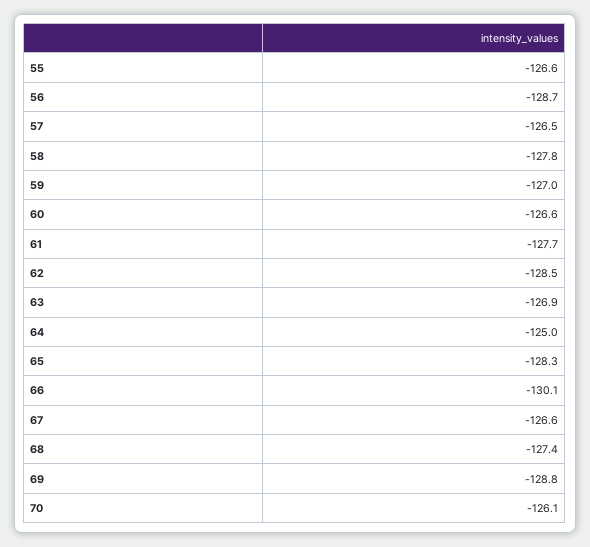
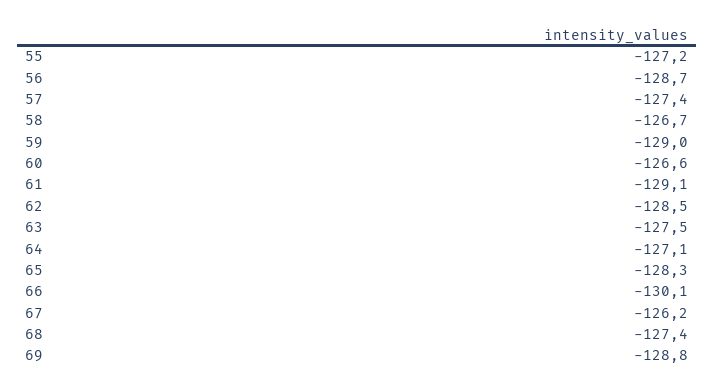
  {
-   "55": -126.6,
+   "55": -127.2,
    "56": -128.7,
-   "57": -126.5,
+   "57": -127.4,
-   "58": -127.8,
+   "58": -126.7,
-   "59": -127,
+   "59": -129,
    "60": -126.6,
-   "61": -127.7,
+   "61": -129.1,
    "62": -128.5,
-   "63": -126.9,
+   "63": -127.5,
-   "64": -125,
+   "64": -127.1,
    "65": -128.3,
    "66": -130.1,
-   "67": -126.6,
+   "67": -126.2,
    "68": -127.4,
-   "69": -128.8,
+   "69": -128.8
-   "70": -126.1
  }

